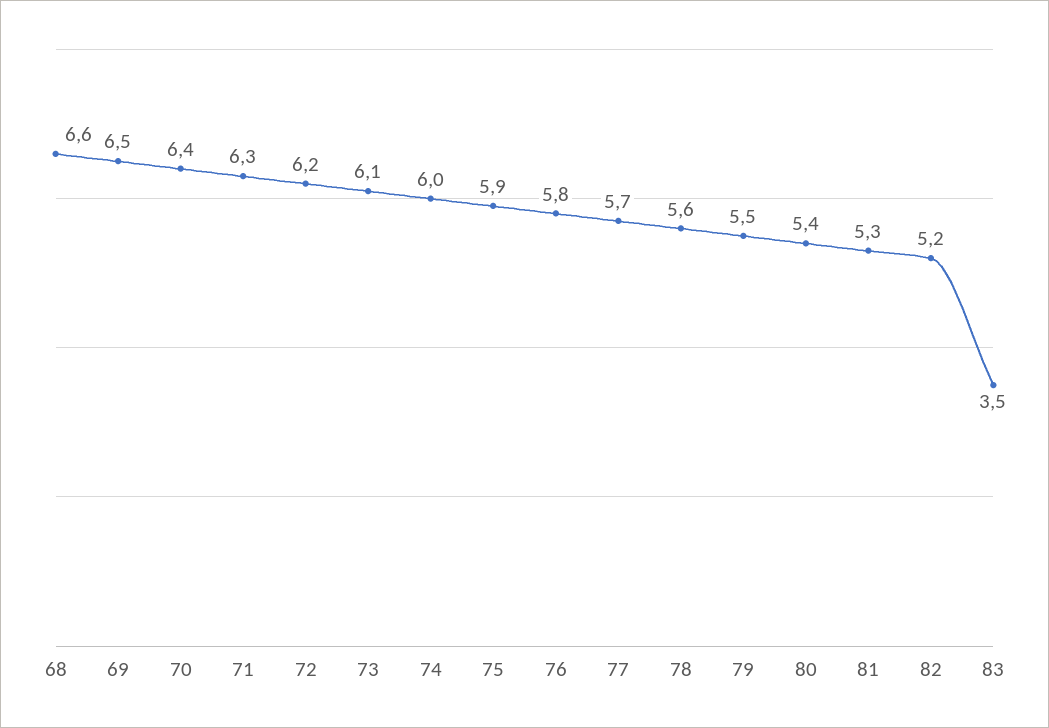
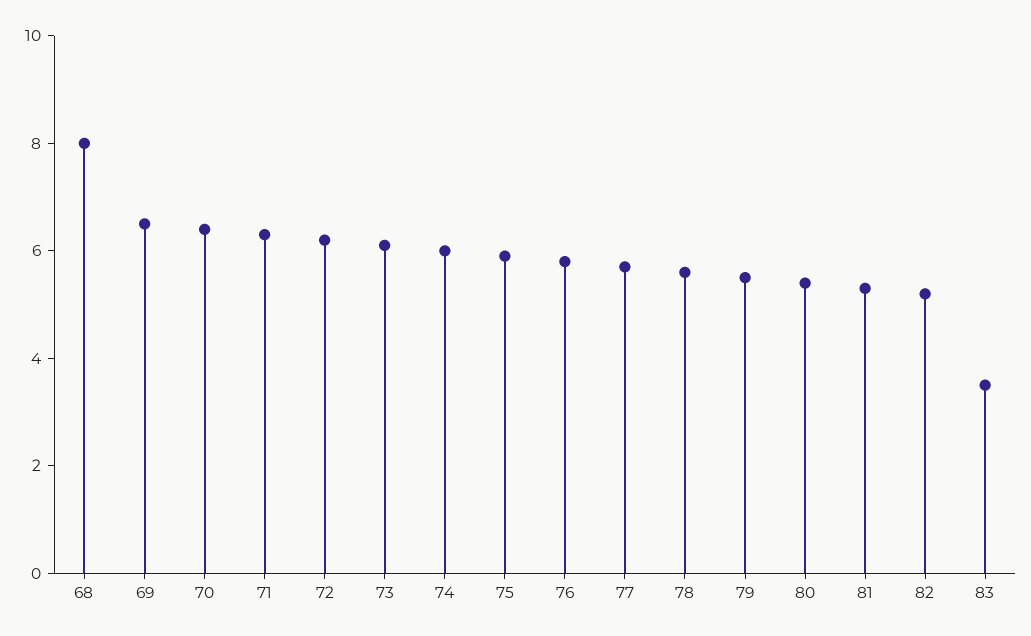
  {
-   "68": 6.6,
+   "68": 8,
    "69": 6.5,
    "70": 6.4,
    "71": 6.3,
    "72": 6.2,
    "73": 6.1,
    "74": 6,
    "75": 5.9,
    "76": 5.8,
    "77": 5.7,
    "78": 5.6,
    "79": 5.5,
    "80": 5.4,
    "81": 5.3,
    "82": 5.2,
    "83": 3.5
  }

